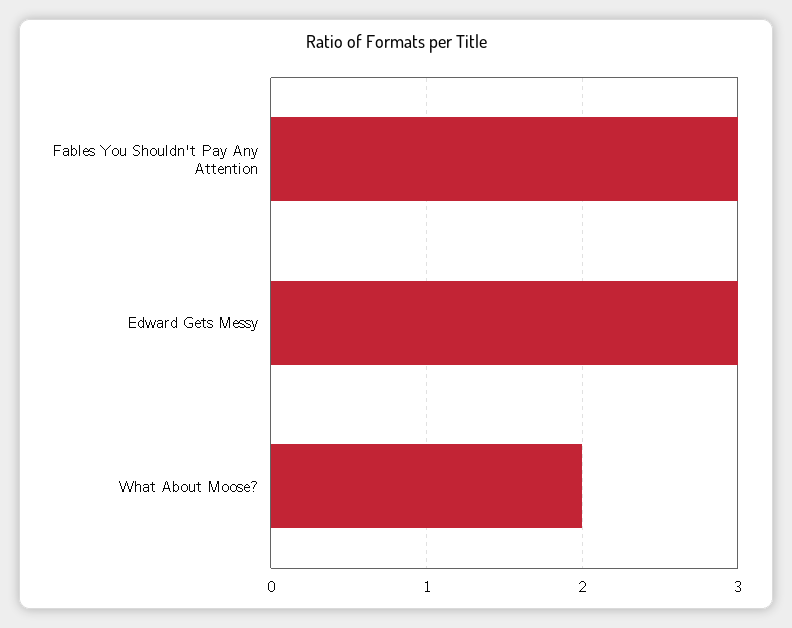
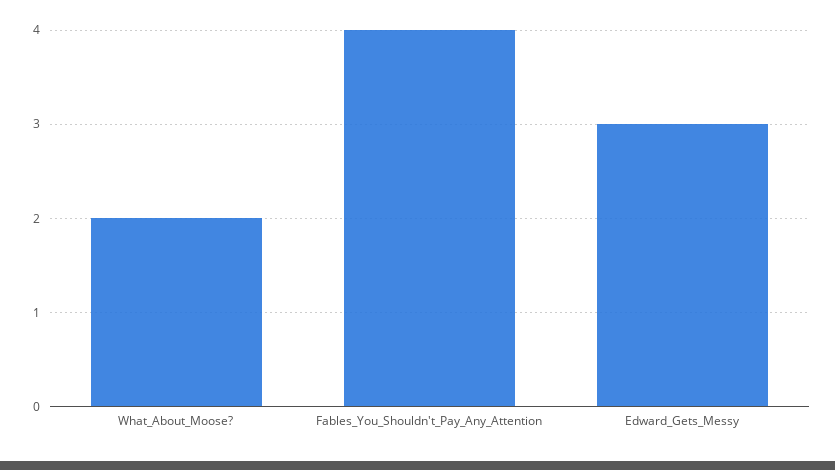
  {
-   "Fables You Shouldn't Pay Any Attention": 3,
+   "Fables You Shouldn't Pay Any Attention": 4,
    "Edward Gets Messy": 3,
    "What About Moose?": 2
  }

